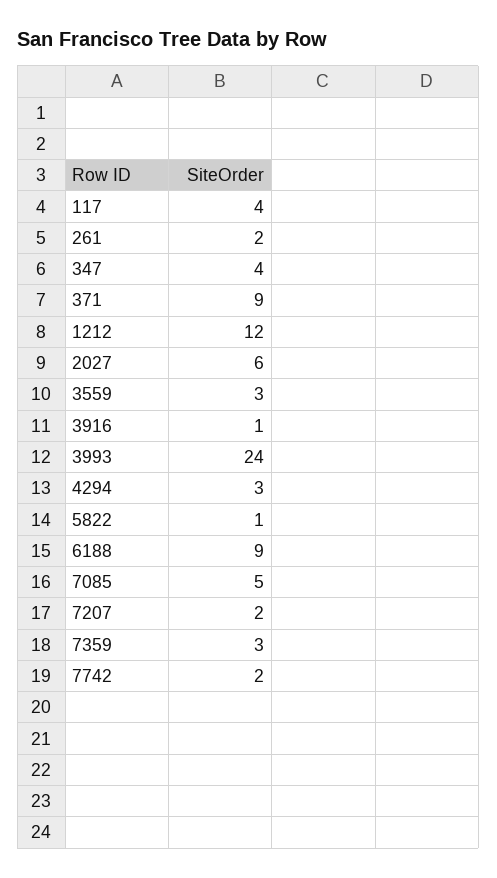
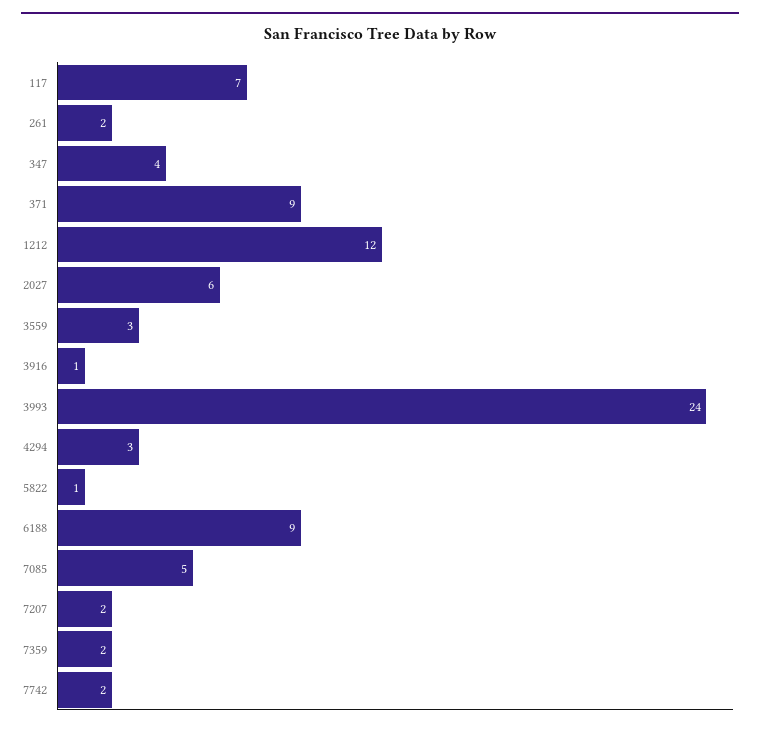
  {
-   "117": 4,
+   "117": 7,
    "261": 2,
    "347": 4,
    "371": 9,
    "1212": 12,
    "2027": 6,
    "3559": 3,
    "3916": 1,
    "3993": 24,
    "4294": 3,
    "5822": 1,
    "6188": 9,
    "7085": 5,
    "7207": 2,
-   "7359": 3,
+   "7359": 2,
    "7742": 2
  }

